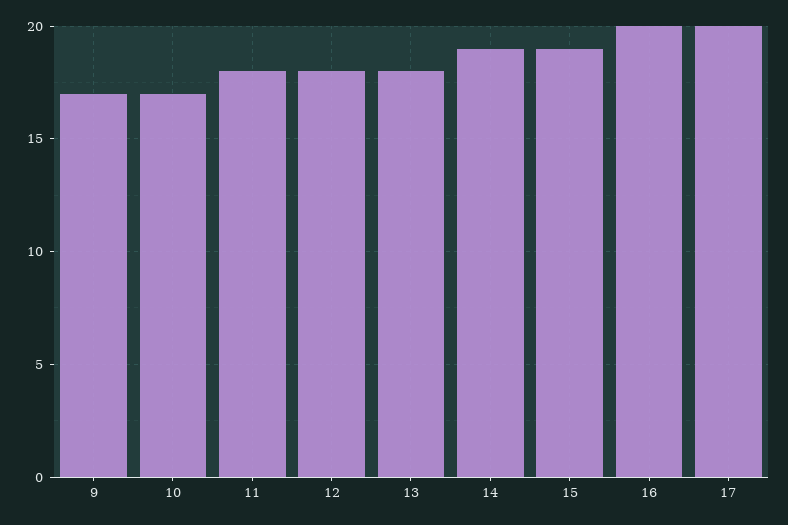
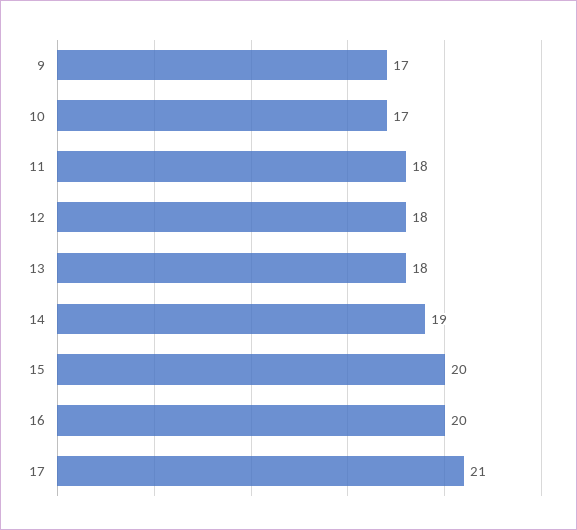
  {
    "9": 17,
    "10": 17,
    "11": 18,
    "12": 18,
    "13": 18,
    "14": 19,
-   "15": 19,
+   "15": 20,
    "16": 20,
-   "17": 20
+   "17": 21
  }

